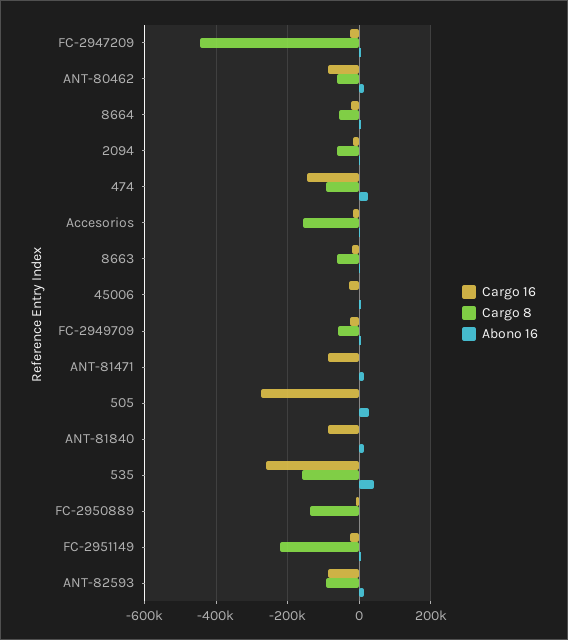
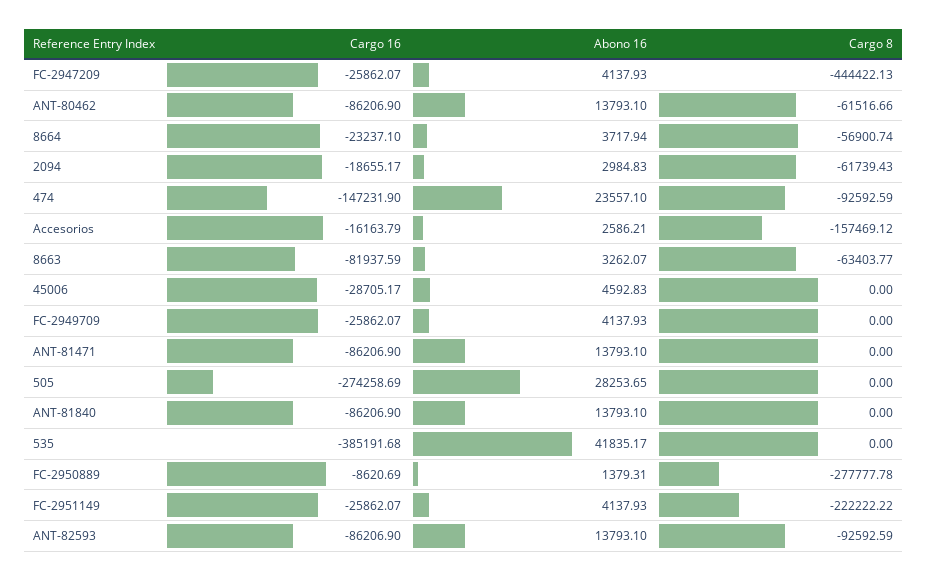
  {
    "Cargo 16": {
      "FC-2947209": -25862.07,
      "ANT-80462": -86206.9,
      "8664": -23237.1,
      "2094": -18655.17,
      "474": -147231.9,
      "Accesorios": -16163.79,
-     "8663": -20000,
+     "8663": -81937.59,
      "45006": -28705.17,
      "FC-2949709": -25862.07,
      "ANT-81471": -86206.9,
      "505": -274258.69,
      "ANT-81840": -86206.9,
-     "535": -260000,
+     "535": -385191.68,
      "FC-2950889": -8620.69,
      "FC-2951149": -25862.07,
      "ANT-82593": -86206.9
    },
    "Cargo 8": {
      "FC-2947209": -444422.13,
      "ANT-80462": -61516.66,
      "8664": -56900.74,
      "2094": -61739.43,
      "474": -92592.59,
      "Accesorios": -157469.12,
      "8663": -63403.77,
      "45006": 0,
-     "FC-2949709": -60000,
+     "FC-2949709": 0,
      "ANT-81471": 0,
      "505": 0,
      "ANT-81840": 0,
-     "535": -160000,
+     "535": 0,
-     "FC-2950889": -140000,
+     "FC-2950889": -277777.78,
      "FC-2951149": -222222.22,
      "ANT-82593": -92592.59
    },
    "Abono 16": {
      "FC-2947209": 4137.93,
      "ANT-80462": 13793.1,
      "8664": 3717.94,
      "2094": 2984.83,
      "474": 23557.1,
      "Accesorios": 2586.21,
      "8663": 3262.07,
      "45006": 4592.83,
      "FC-2949709": 4137.93,
      "ANT-81471": 13793.1,
      "505": 28253.65,
      "ANT-81840": 13793.1,
      "535": 41835.17,
      "FC-2950889": 1379.31,
      "FC-2951149": 4137.93,
      "ANT-82593": 13793.1
    }
  }

